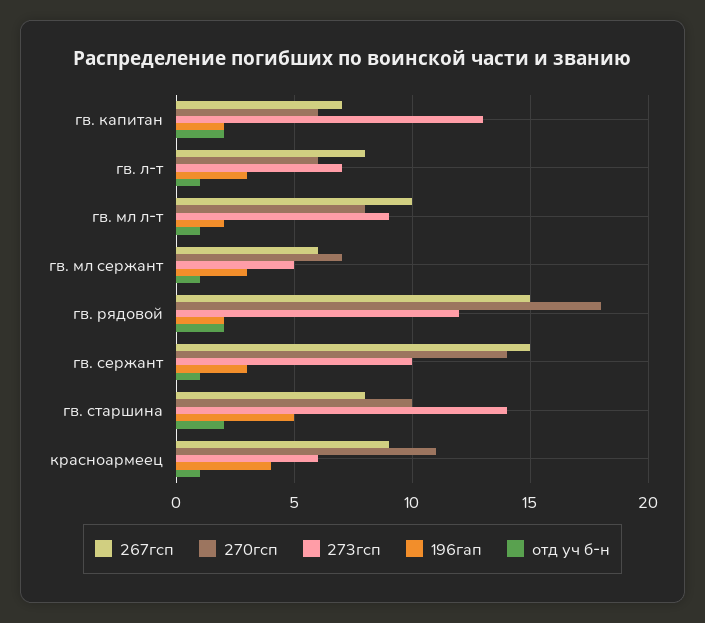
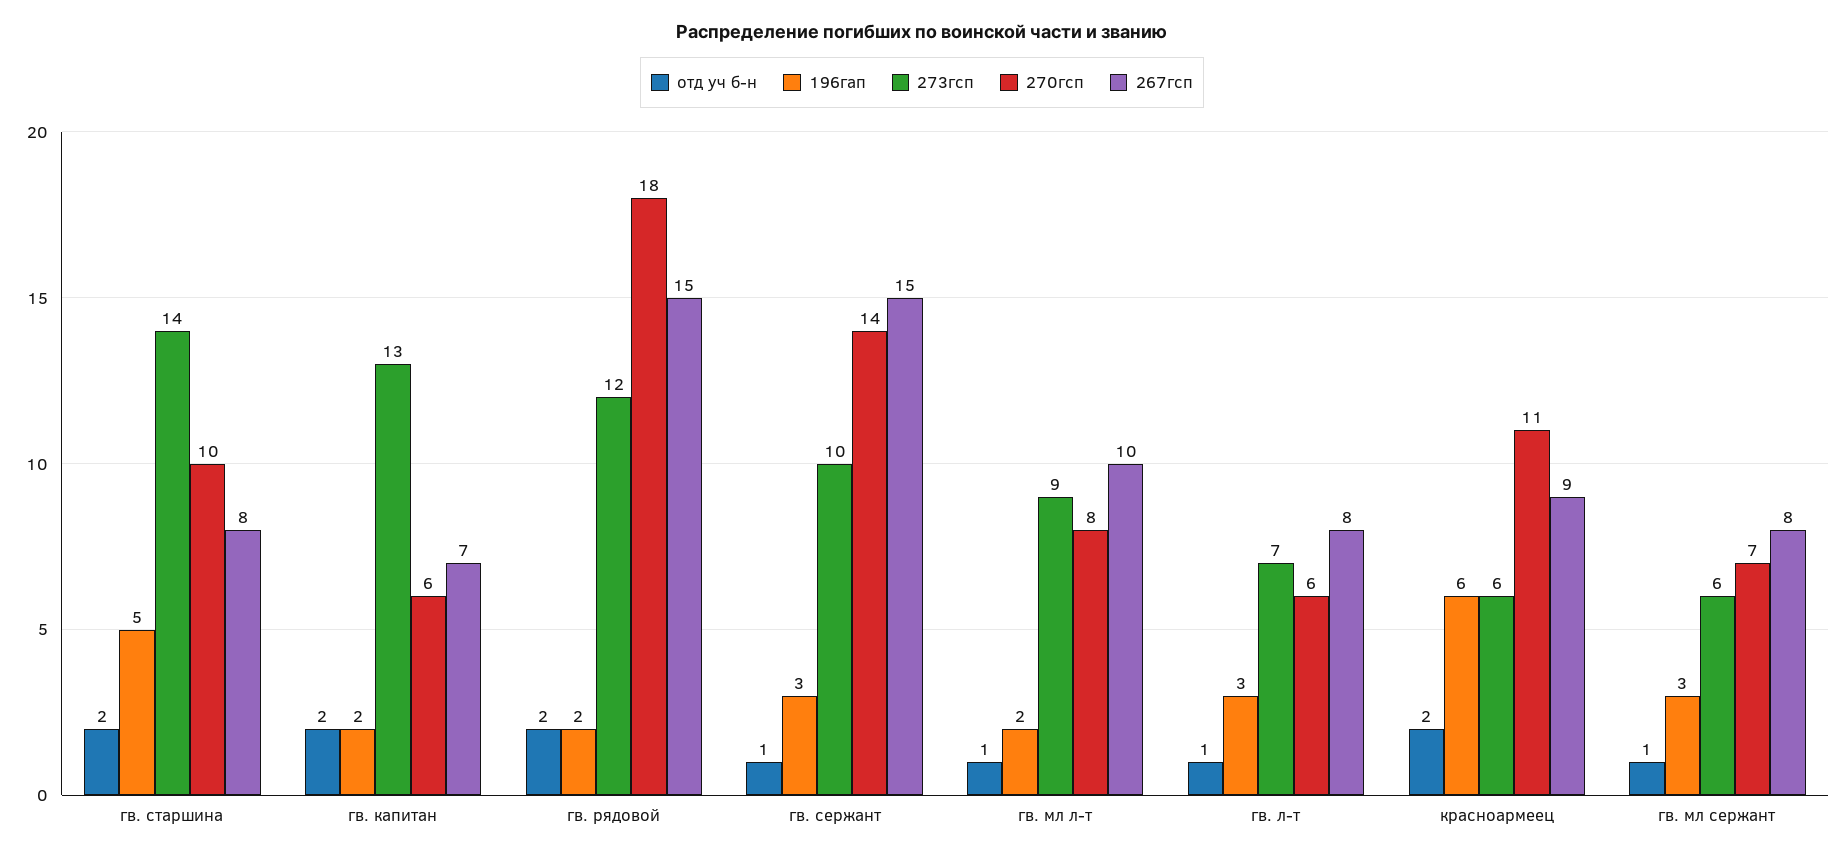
  {
    "267гсп": {
      "гв. капитан": 7,
      "гв. л-т": 8,
      "гв. мл л-т": 10,
-     "гв. мл сержант": 6,
+     "гв. мл сержант": 8,
      "гв. рядовой": 15,
      "гв. сержант": 15,
      "гв. старшина": 8,
      "красноармеец": 9
    },
    "270гсп": {
      "гв. капитан": 6,
      "гв. л-т": 6,
      "гв. мл л-т": 8,
      "гв. мл сержант": 7,
      "гв. рядовой": 18,
      "гв. сержант": 14,
      "гв. старшина": 10,
      "красноармеец": 11
    },
    "273гсп": {
      "гв. капитан": 13,
      "гв. л-т": 7,
      "гв. мл л-т": 9,
-     "гв. мл сержант": 5,
+     "гв. мл сержант": 6,
      "гв. рядовой": 12,
      "гв. сержант": 10,
      "гв. старшина": 14,
      "красноармеец": 6
    },
    "196гап": {
      "гв. капитан": 2,
      "гв. л-т": 3,
      "гв. мл л-т": 2,
      "гв. мл сержант": 3,
      "гв. рядовой": 2,
      "гв. сержант": 3,
      "гв. старшина": 5,
-     "красноармеец": 4
+     "красноармеец": 6
    },
    "отд уч б-н": {
      "гв. капитан": 2,
      "гв. л-т": 1,
      "гв. мл л-т": 1,
      "гв. мл сержант": 1,
      "гв. рядовой": 2,
      "гв. сержант": 1,
      "гв. старшина": 2,
-     "красноармеец": 1
+     "красноармеец": 2
    }
  }

